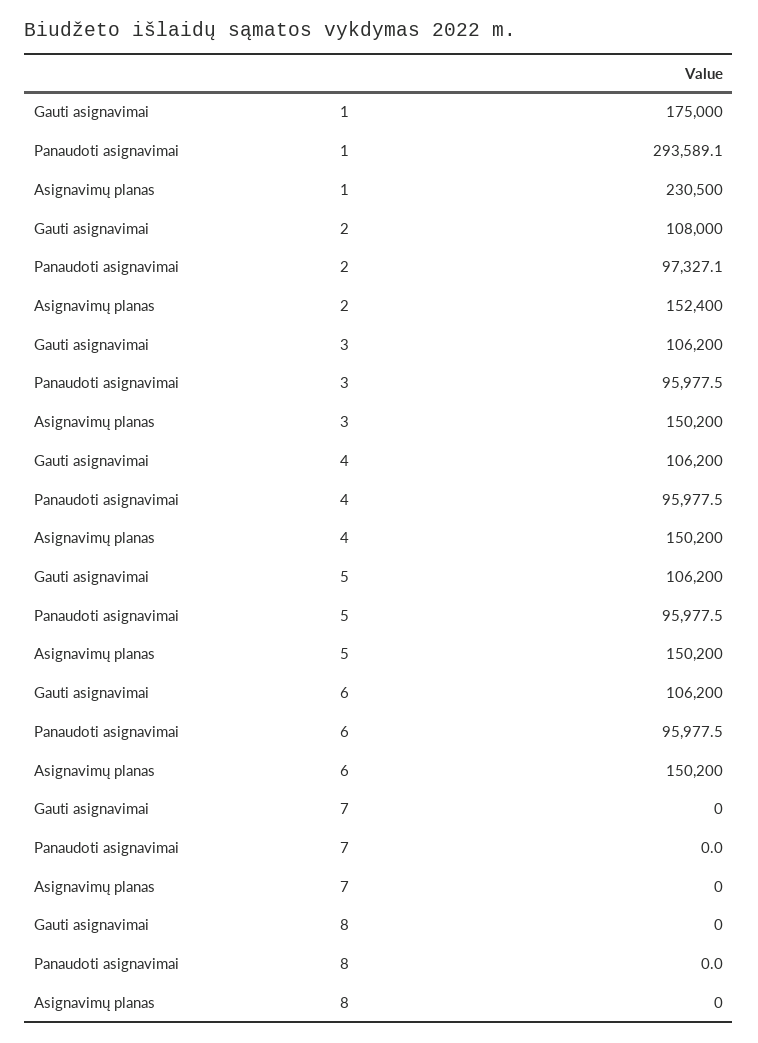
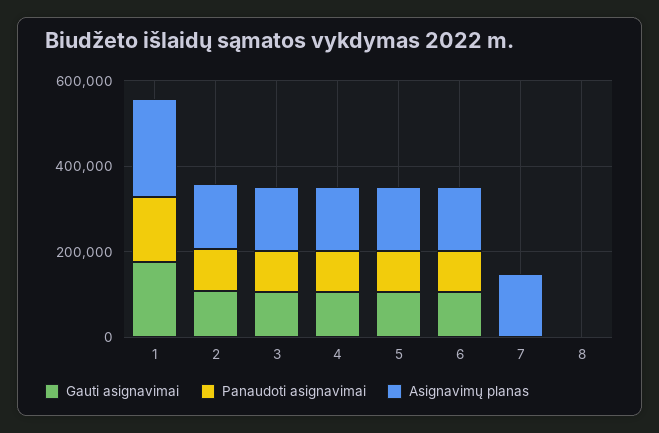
  {
    "Gauti asignavimai": {
      "1": 175000,
      "2": 108000,
      "3": 106200,
      "4": 106200,
      "5": 106200,
      "6": 106200,
      "7": 0,
      "8": 0
    },
    "Panaudoti asignavimai": {
-     "1": 293589.1,
+     "1": 150000,
      "2": 97327.1,
      "3": 95977.5,
      "4": 95977.5,
      "5": 95977.5,
      "6": 95977.5,
      "7": 0,
      "8": 0
    },
    "Asignavimų planas": {
      "1": 230500,
      "2": 152400,
      "3": 150200,
      "4": 150200,
      "5": 150200,
      "6": 150200,
-     "7": 0,
+     "7": 150000,
      "8": 0
    }
  }

